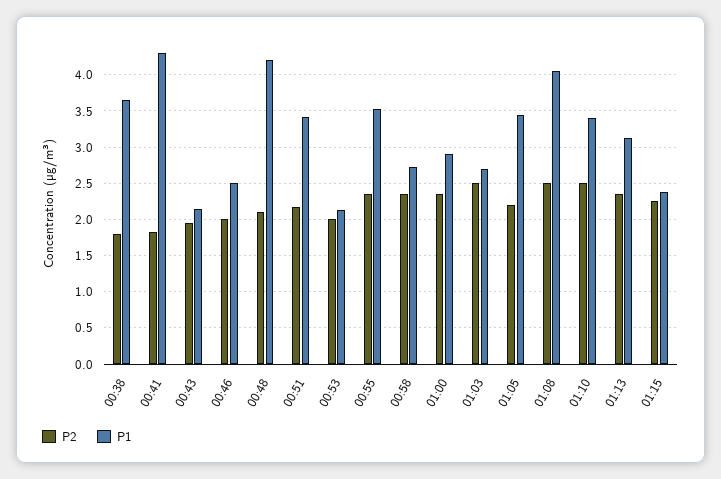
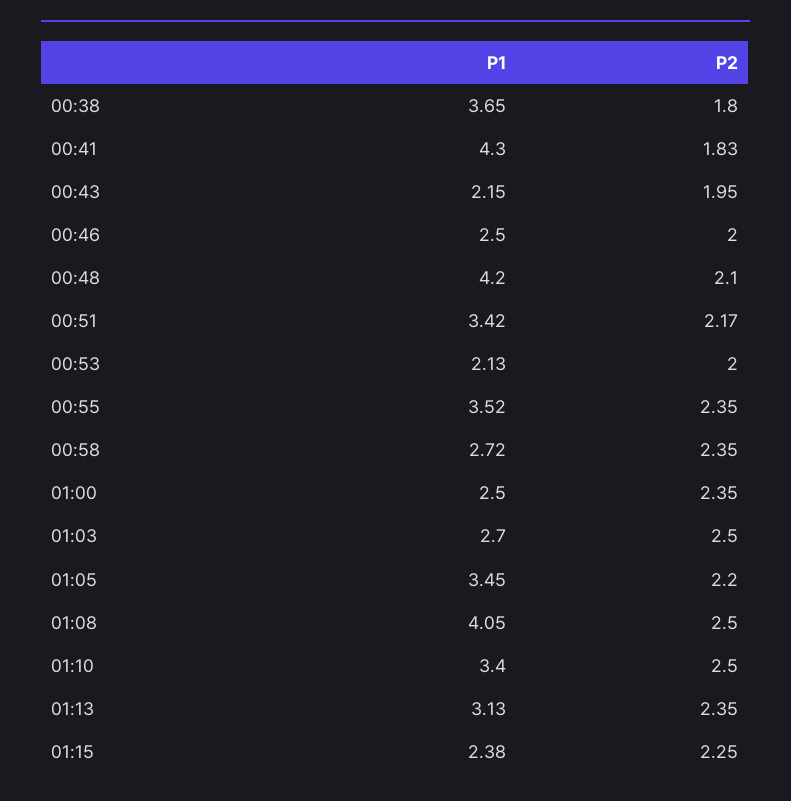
  {
    "P2": {
      "00:38": 1.8,
      "00:41": 1.83,
      "00:43": 1.95,
      "00:46": 2,
      "00:48": 2.1,
      "00:51": 2.17,
      "00:53": 2,
      "00:55": 2.35,
      "00:58": 2.35,
      "01:00": 2.35,
      "01:03": 2.5,
      "01:05": 2.2,
      "01:08": 2.5,
      "01:10": 2.5,
      "01:13": 2.35,
      "01:15": 2.25
    },
    "P1": {
      "00:38": 3.65,
      "00:41": 4.3,
      "00:43": 2.15,
      "00:46": 2.5,
      "00:48": 4.2,
      "00:51": 3.42,
      "00:53": 2.13,
      "00:55": 3.52,
      "00:58": 2.72,
-     "01:00": 2.9,
+     "01:00": 2.5,
      "01:03": 2.7,
      "01:05": 3.45,
      "01:08": 4.05,
      "01:10": 3.4,
      "01:13": 3.13,
      "01:15": 2.38
    }
  }

